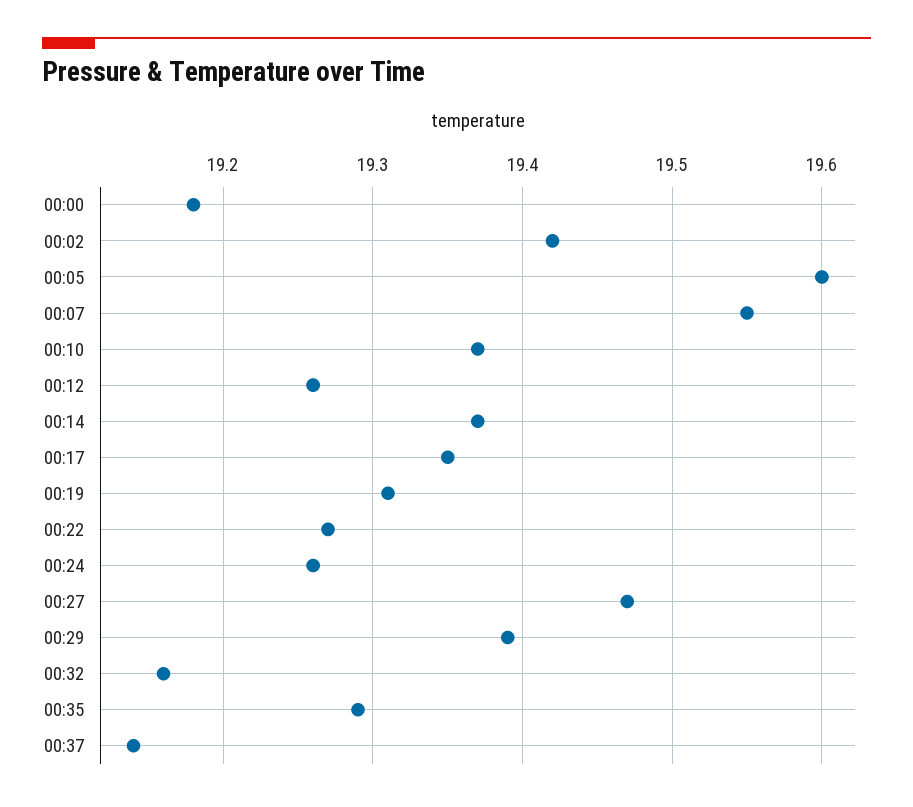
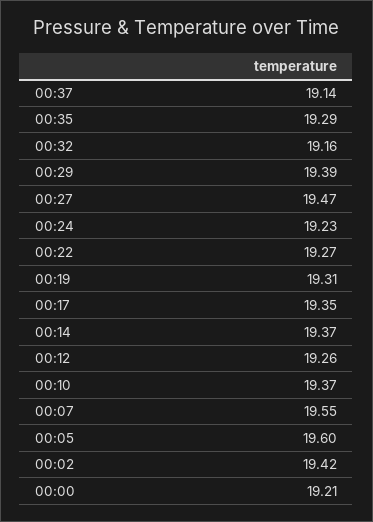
  {
-   "00:00": 19.18,
+   "00:00": 19.21,
    "00:02": 19.42,
    "00:05": 19.6,
    "00:07": 19.55,
    "00:10": 19.37,
    "00:12": 19.26,
    "00:14": 19.37,
    "00:17": 19.35,
    "00:19": 19.31,
    "00:22": 19.27,
-   "00:24": 19.26,
+   "00:24": 19.23,
    "00:27": 19.47,
    "00:29": 19.39,
    "00:32": 19.16,
    "00:35": 19.29,
    "00:37": 19.14
  }

